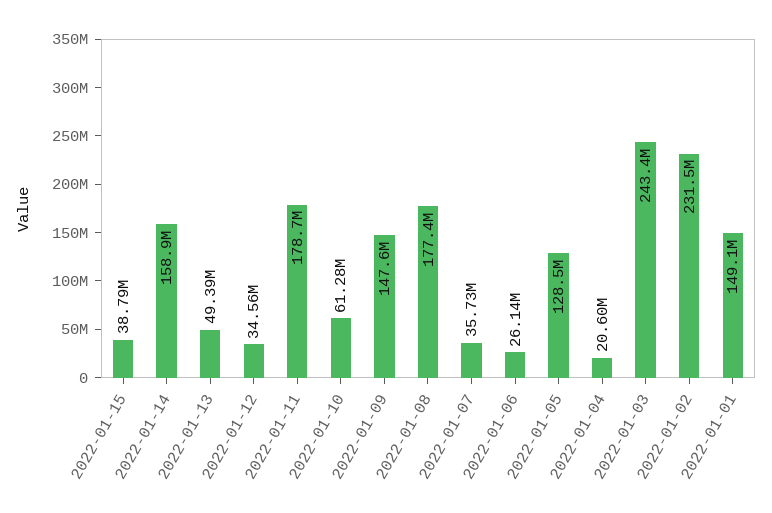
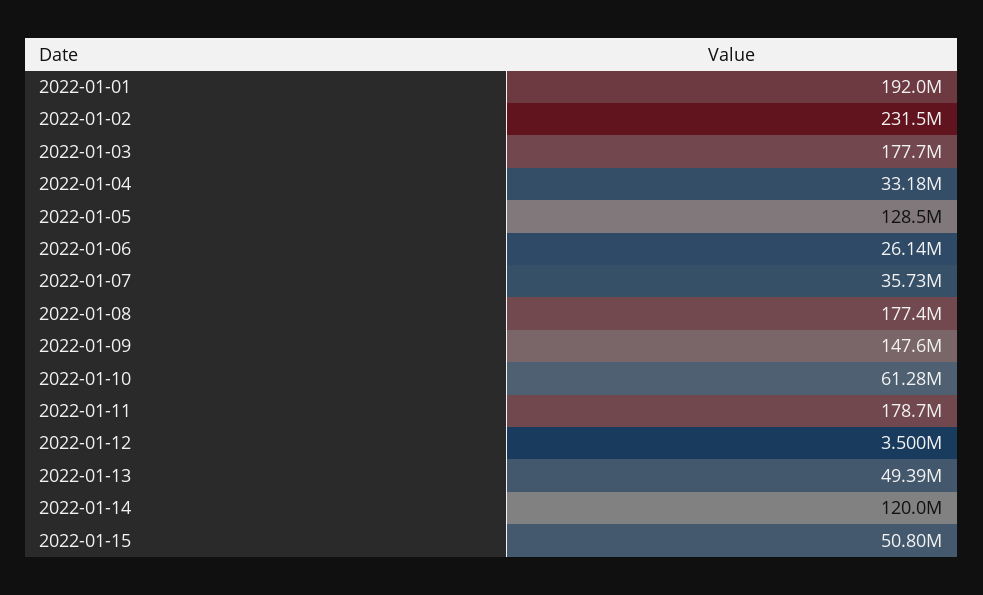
  {
-   "2022-01-15": 38790000,
+   "2022-01-15": 50800000,
-   "2022-01-14": 158900000,
+   "2022-01-14": 120000000,
    "2022-01-13": 49390000,
-   "2022-01-12": 34560000,
+   "2022-01-12": 3500000,
    "2022-01-11": 178700000,
    "2022-01-10": 61280000,
    "2022-01-09": 147600000,
    "2022-01-08": 177400000,
    "2022-01-07": 35730000,
    "2022-01-06": 26140000,
    "2022-01-05": 128500000,
-   "2022-01-04": 20600000,
+   "2022-01-04": 33180000,
-   "2022-01-03": 243400000,
+   "2022-01-03": 177700000,
    "2022-01-02": 231500000,
-   "2022-01-01": 149100000
+   "2022-01-01": 192000000
  }

